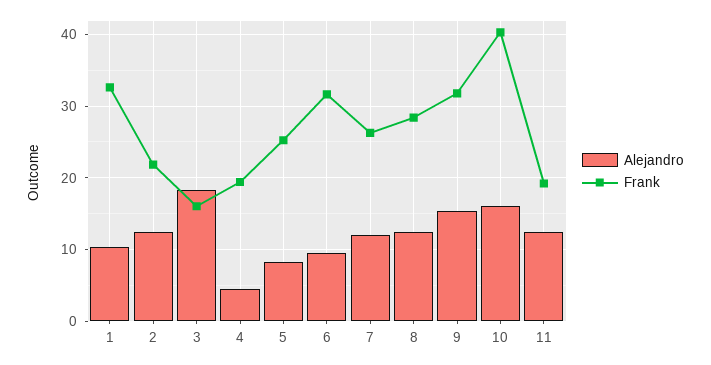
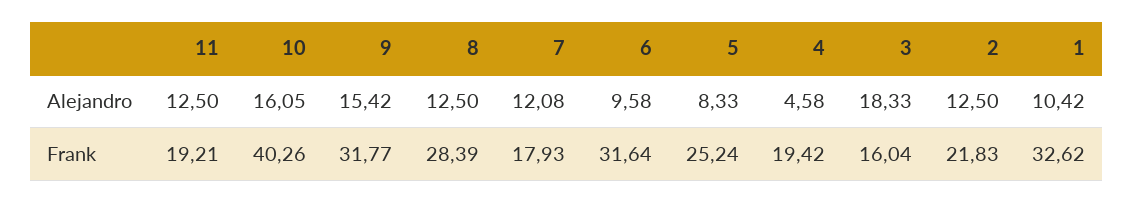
  {
    "Alejandro": {
      "1": 10.42,
      "2": 12.5,
      "3": 18.33,
      "4": 4.58,
      "5": 8.33,
      "6": 9.58,
      "7": 12.08,
      "8": 12.5,
      "9": 15.42,
      "10": 16.05,
      "11": 12.5
    },
    "Frank": {
      "1": 32.62,
      "2": 21.83,
      "3": 16.04,
      "4": 19.42,
      "5": 25.24,
      "6": 31.64,
-     "7": 26,
+     "7": 17.93,
      "8": 28.39,
      "9": 31.77,
      "10": 40.26,
      "11": 19.21
    }
  }

